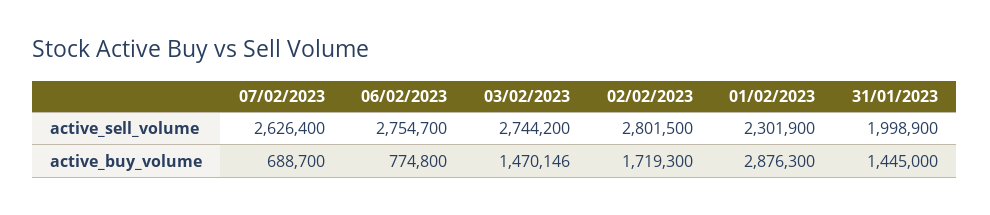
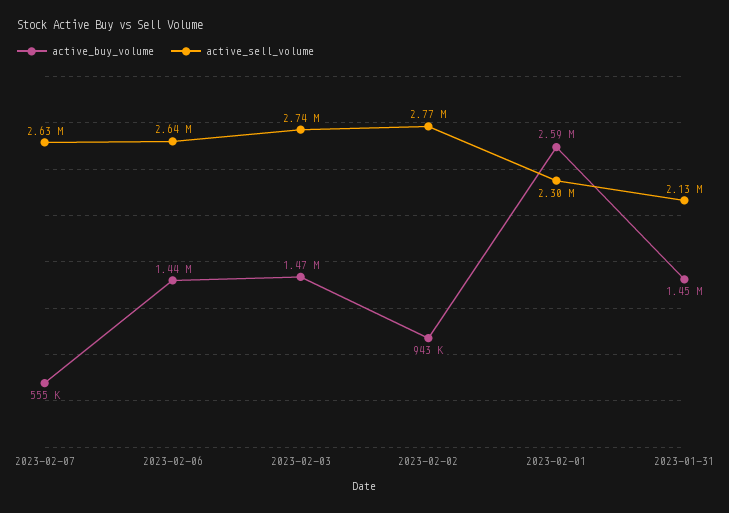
  {
    "active_sell_volume": {
      "07/02/2023": 2626400,
-     "06/02/2023": 2754700,
+     "06/02/2023": 2640000,
      "03/02/2023": 2744200,
-     "02/02/2023": 2801500,
+     "02/02/2023": 2770000,
      "01/02/2023": 2301900,
-     "31/01/2023": 1998900
+     "31/01/2023": 2130000
    },
    "active_buy_volume": {
-     "07/02/2023": 688700,
+     "07/02/2023": 555000,
-     "06/02/2023": 774800,
+     "06/02/2023": 1440000,
      "03/02/2023": 1470146,
-     "02/02/2023": 1719300,
+     "02/02/2023": 943000,
-     "01/02/2023": 2876300,
+     "01/02/2023": 2590000,
      "31/01/2023": 1445000
    }
  }

